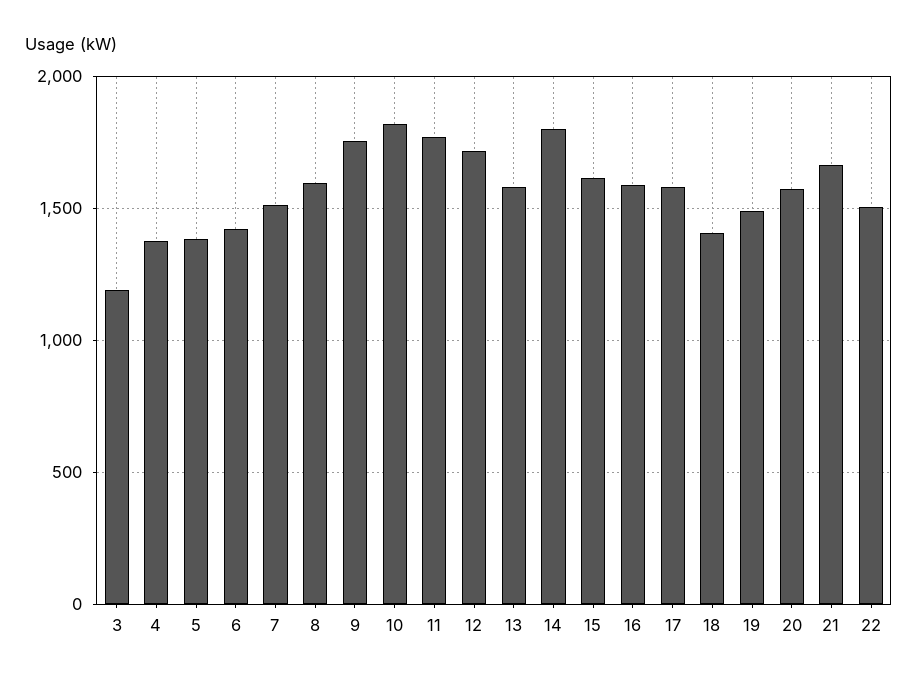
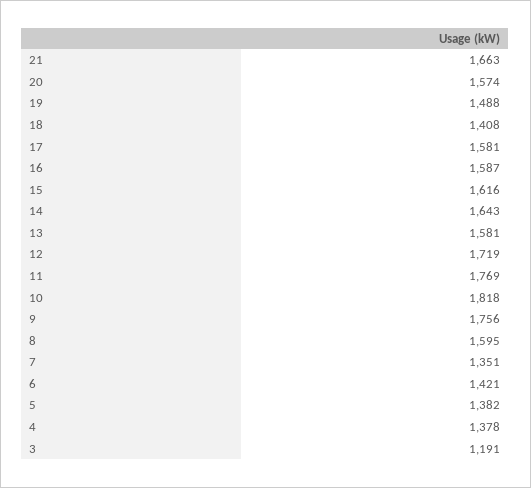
  {
    "3": 1191,
    "4": 1378,
    "5": 1382,
    "6": 1421,
-   "7": 1500,
+   "7": 1351,
    "8": 1595,
    "9": 1756,
    "10": 1818,
    "11": 1769,
    "12": 1719,
    "13": 1581,
-   "14": 1800,
+   "14": 1643,
    "15": 1616,
    "16": 1587,
    "17": 1581,
    "18": 1408,
    "19": 1488,
    "20": 1574,
-   "21": 1663,
+   "21": 1663
-   "22": 1500
  }

